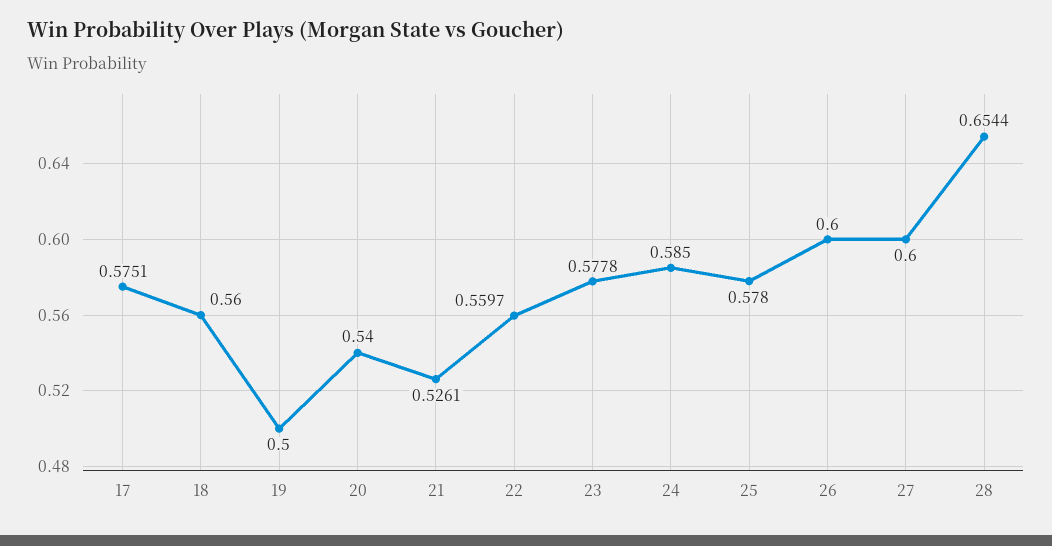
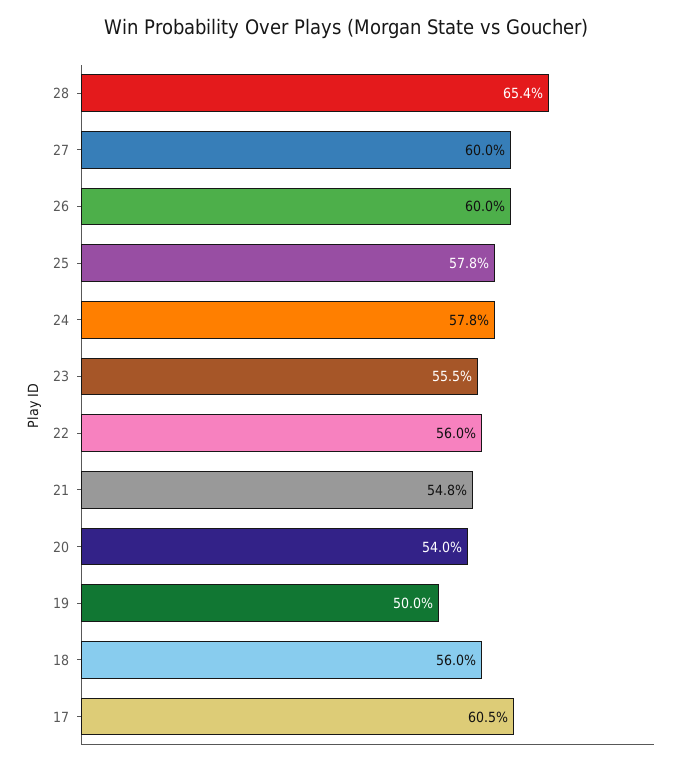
  {
-   "17": 0.5751,
+   "17": 0.605,
    "18": 0.56,
    "19": 0.5,
    "20": 0.54,
-   "21": 0.5261,
+   "21": 0.548,
    "22": 0.5597,
-   "23": 0.5778,
+   "23": 0.555,
-   "24": 0.585,
+   "24": 0.578,
    "25": 0.578,
    "26": 0.6,
    "27": 0.6,
    "28": 0.6544
  }

